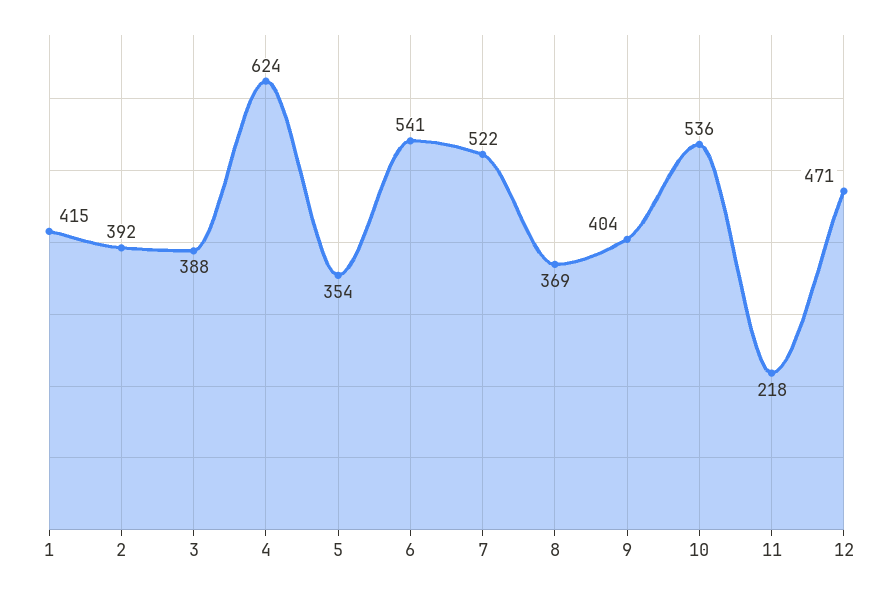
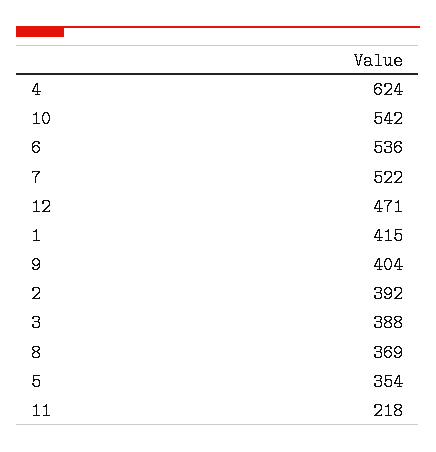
  {
    "1": 415,
    "2": 392,
    "3": 388,
    "4": 624,
    "5": 354,
-   "6": 541,
+   "6": 536,
    "7": 522,
    "8": 369,
    "9": 404,
-   "10": 536,
+   "10": 542,
    "11": 218,
    "12": 471
  }

